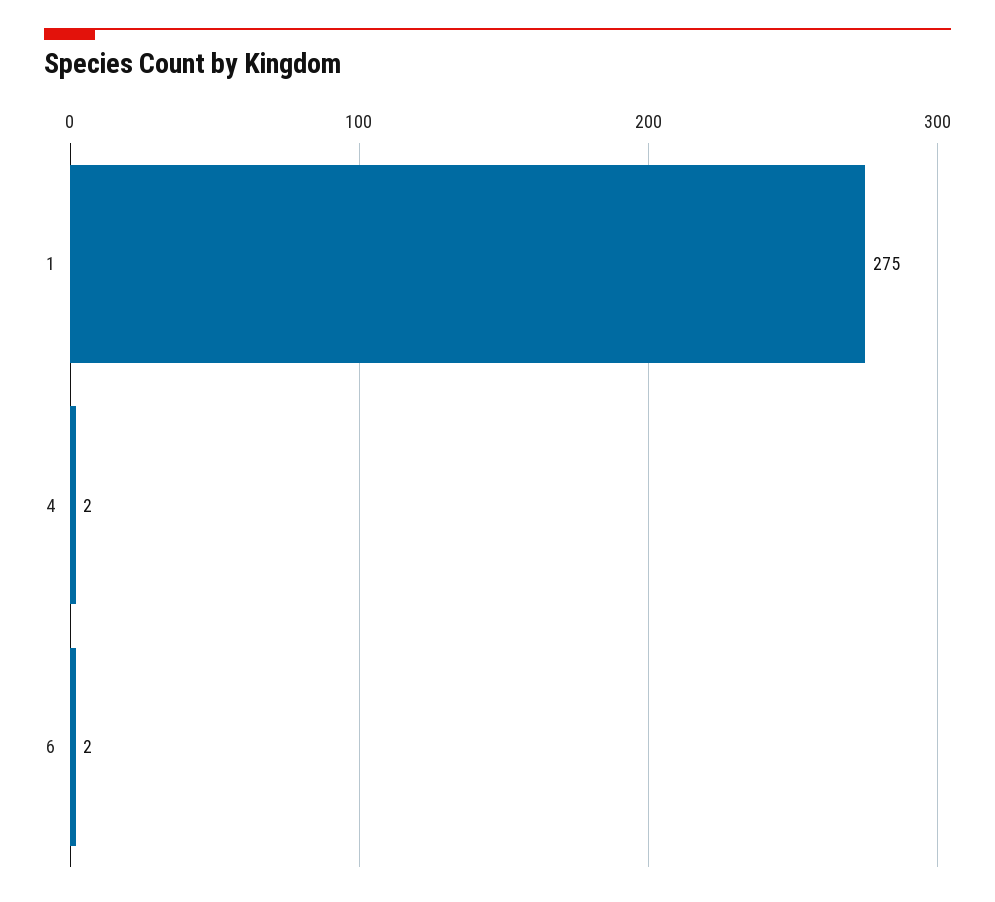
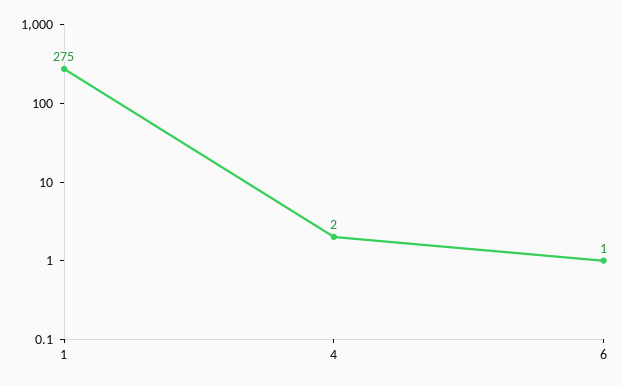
  {
    "1": 275,
    "4": 2,
-   "6": 2
+   "6": 1
  }

